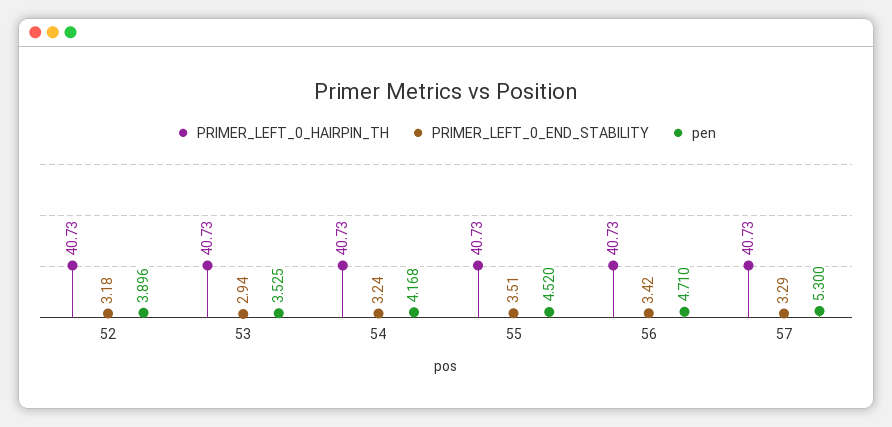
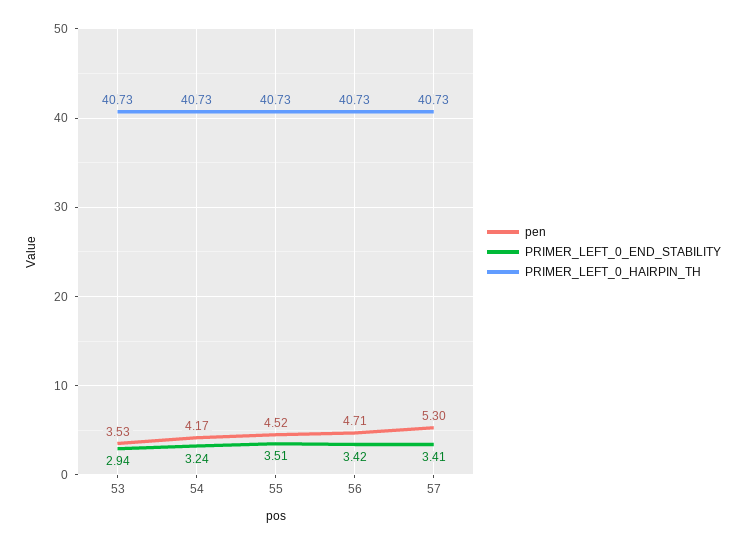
  {
    "PRIMER_LEFT_0_HAIRPIN_TH": {
-     "52": 40.73,
      "53": 40.73,
      "54": 40.73,
      "55": 40.73,
      "56": 40.73,
      "57": 40.73
    },
    "PRIMER_LEFT_0_END_STABILITY": {
-     "52": 3.18,
      "53": 2.94,
      "54": 3.24,
      "55": 3.51,
      "56": 3.42,
-     "57": 3.29
+     "57": 3.41
    },
    "pen": {
-     "52": 3.896,
      "53": 3.525,
      "54": 4.168,
      "55": 4.52,
      "56": 4.71,
      "57": 5.3
    }
  }

